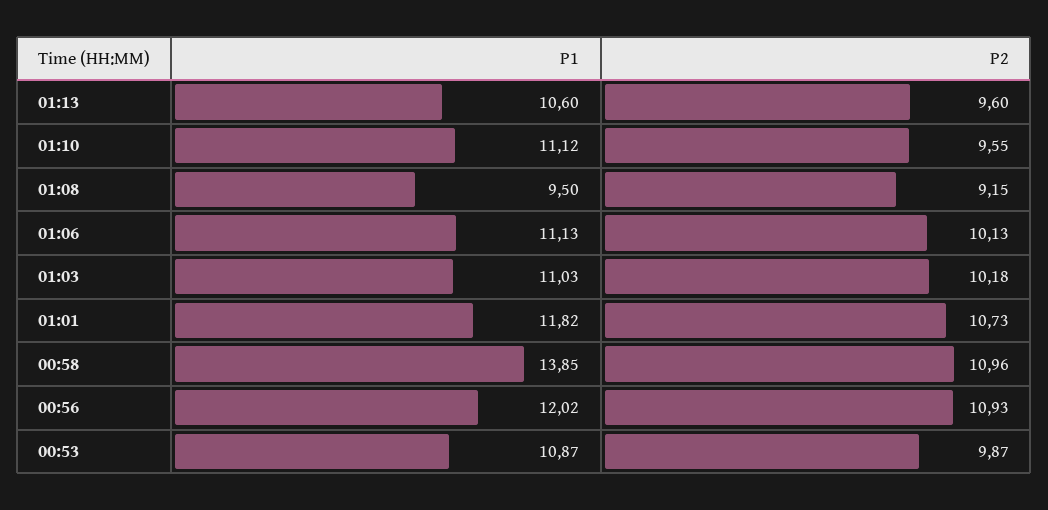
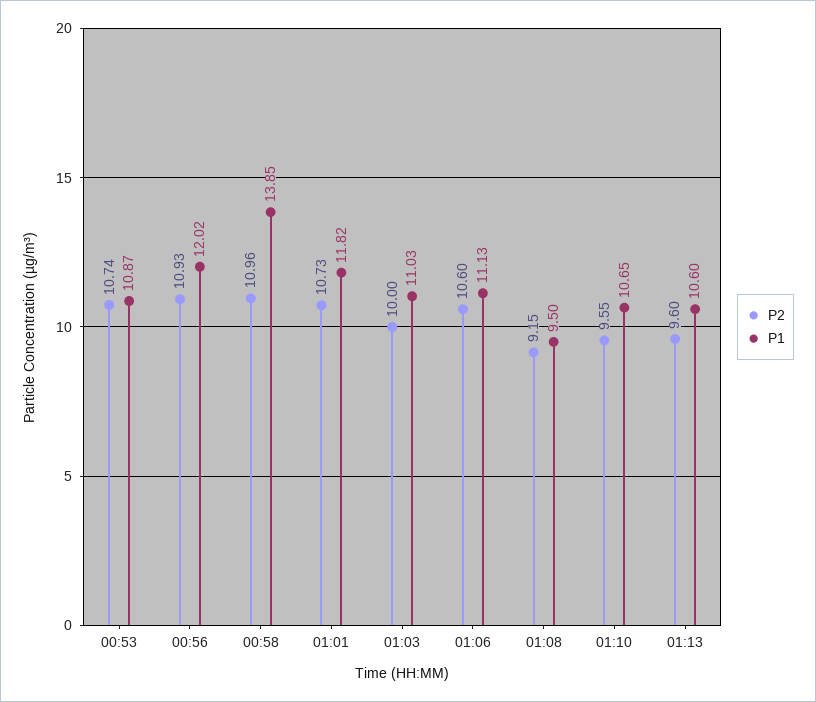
  {
    "P1": {
      "01:13": 10.6,
-     "01:10": 11.12,
+     "01:10": 10.65,
      "01:08": 9.5,
      "01:06": 11.13,
      "01:03": 11.03,
      "01:01": 11.82,
      "00:58": 13.85,
      "00:56": 12.02,
      "00:53": 10.87
    },
    "P2": {
      "01:13": 9.6,
      "01:10": 9.55,
      "01:08": 9.15,
-     "01:06": 10.13,
+     "01:06": 10.6,
-     "01:03": 10.18,
+     "01:03": 10,
      "01:01": 10.73,
      "00:58": 10.96,
      "00:56": 10.93,
-     "00:53": 9.87
+     "00:53": 10.74
    }
  }

